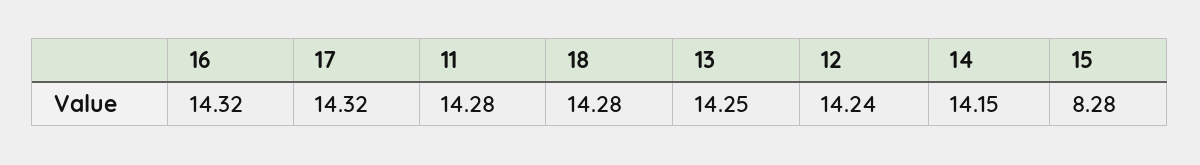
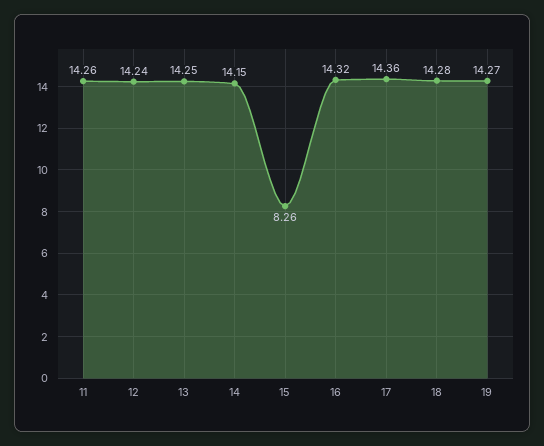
  {
    "16": 14.32,
-   "17": 14.32,
+   "17": 14.36,
-   "11": 14.28,
+   "11": 14.26,
    "18": 14.28,
    "13": 14.25,
    "12": 14.24,
    "14": 14.15,
-   "15": 8.28
+   "15": 8.26,
+   "19": 14.27
  }

